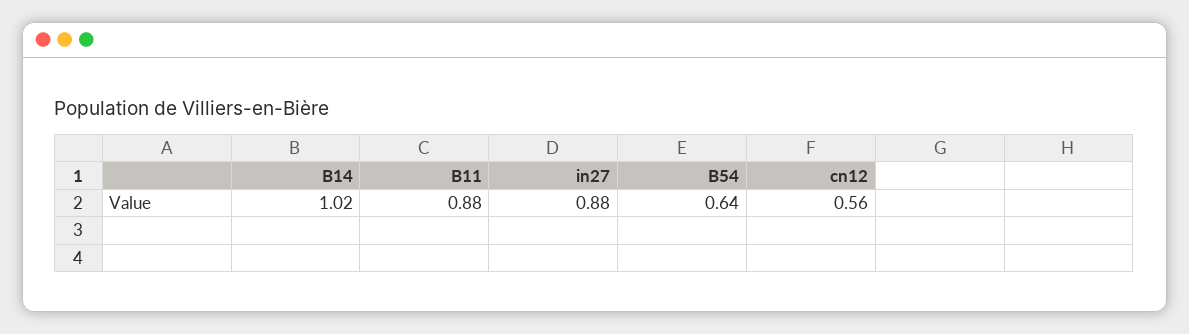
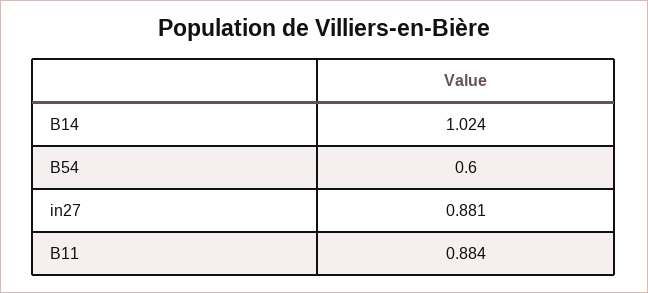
  {
    "B14": 1.024,
    "B11": 0.884,
    "in27": 0.881,
-   "B54": 0.64,
+   "B54": 0.6
-   "cn12": 0.56
  }

